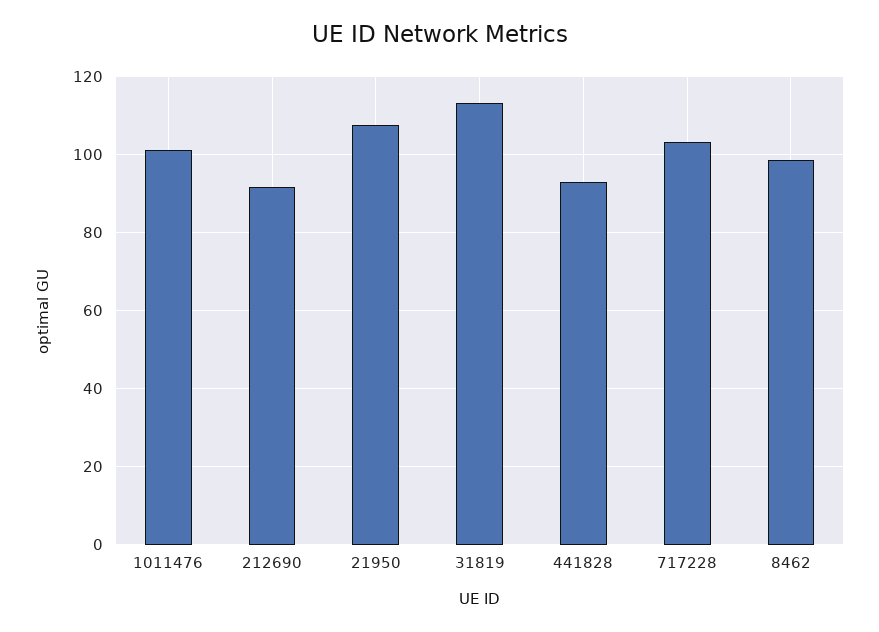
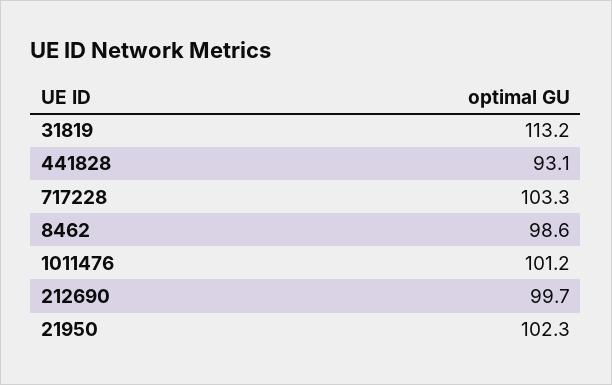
  {
    "1011476": 101.2,
-   "212690": 92,
+   "212690": 99.7,
-   "21950": 108,
+   "21950": 102.3,
    "31819": 113.2,
    "441828": 93.1,
    "717228": 103.3,
    "8462": 98.6
  }

